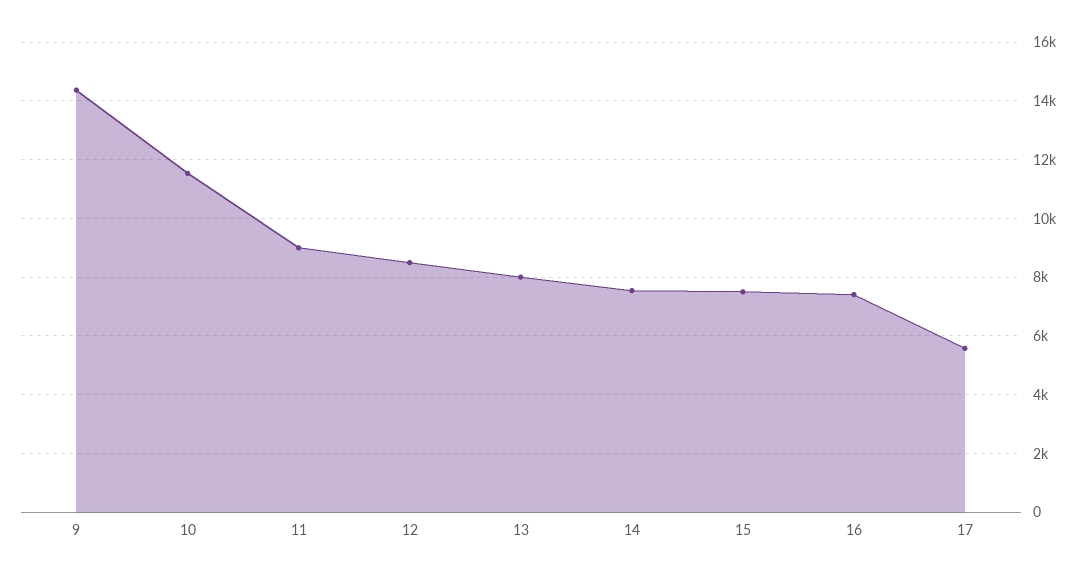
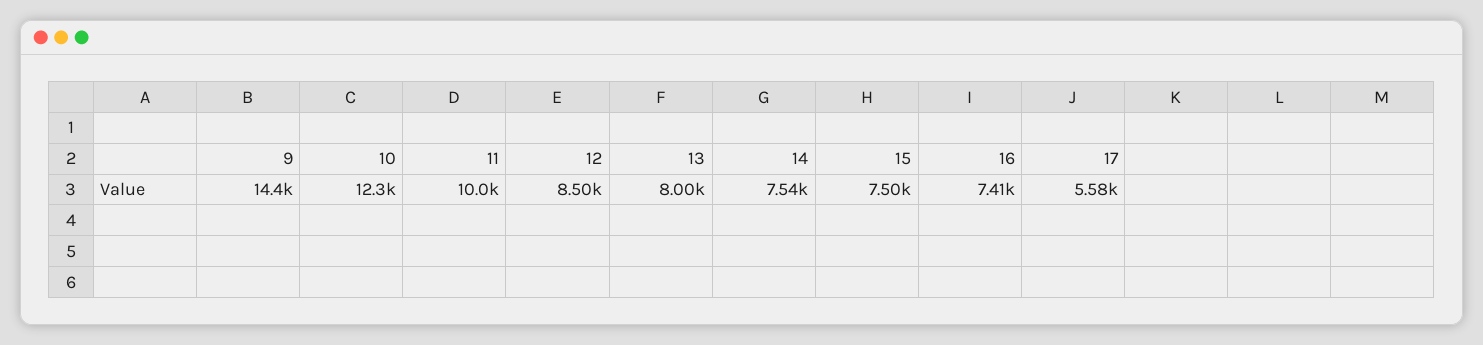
  {
    "9": 14400,
-   "10": 11500,
+   "10": 12300,
-   "11": 9000,
+   "11": 10000,
    "12": 8500,
    "13": 8000,
    "14": 7540,
    "15": 7500,
    "16": 7410,
    "17": 5580
  }

